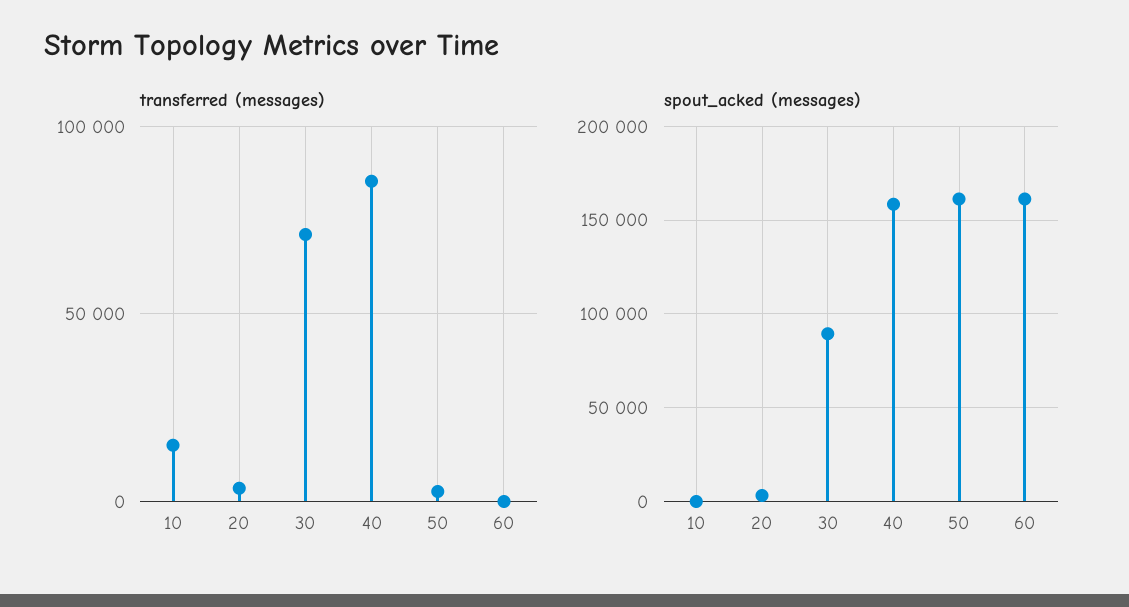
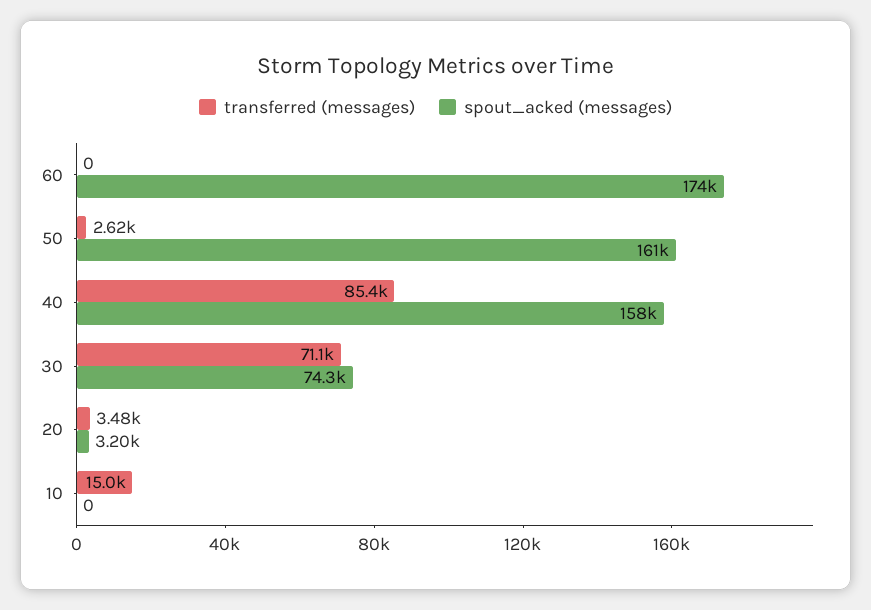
  {
    "transferred (messages)": {
      "10": 15000,
      "20": 3480,
      "30": 71100,
      "40": 85400,
      "50": 2620,
      "60": 0
    },
    "spout_acked (messages)": {
      "10": 0,
      "20": 3200,
-     "30": 90000,
+     "30": 74300,
      "40": 158000,
      "50": 161000,
-     "60": 160000
+     "60": 174000
    }
  }

